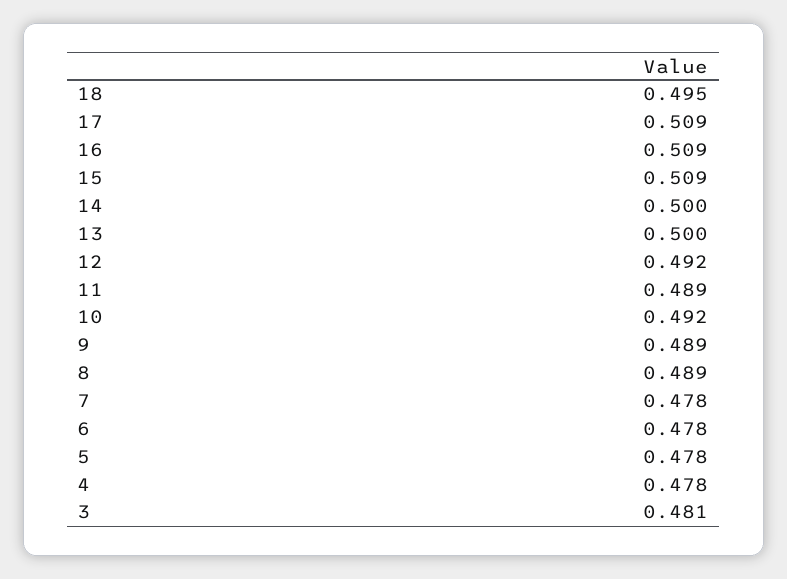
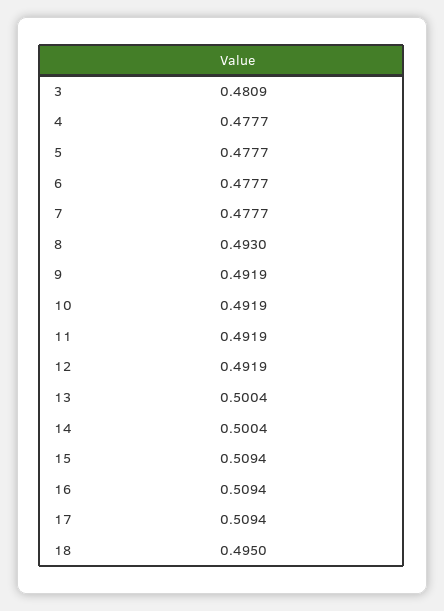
  {
    "18": 0.495,
    "17": 0.5094,
    "16": 0.5094,
    "15": 0.5094,
    "14": 0.5004,
    "13": 0.5004,
    "12": 0.4919,
-   "11": 0.489,
+   "11": 0.4919,
    "10": 0.4919,
-   "9": 0.489,
+   "9": 0.4919,
-   "8": 0.489,
+   "8": 0.493,
    "7": 0.4777,
    "6": 0.4777,
    "5": 0.4777,
    "4": 0.4777,
    "3": 0.4809
  }

